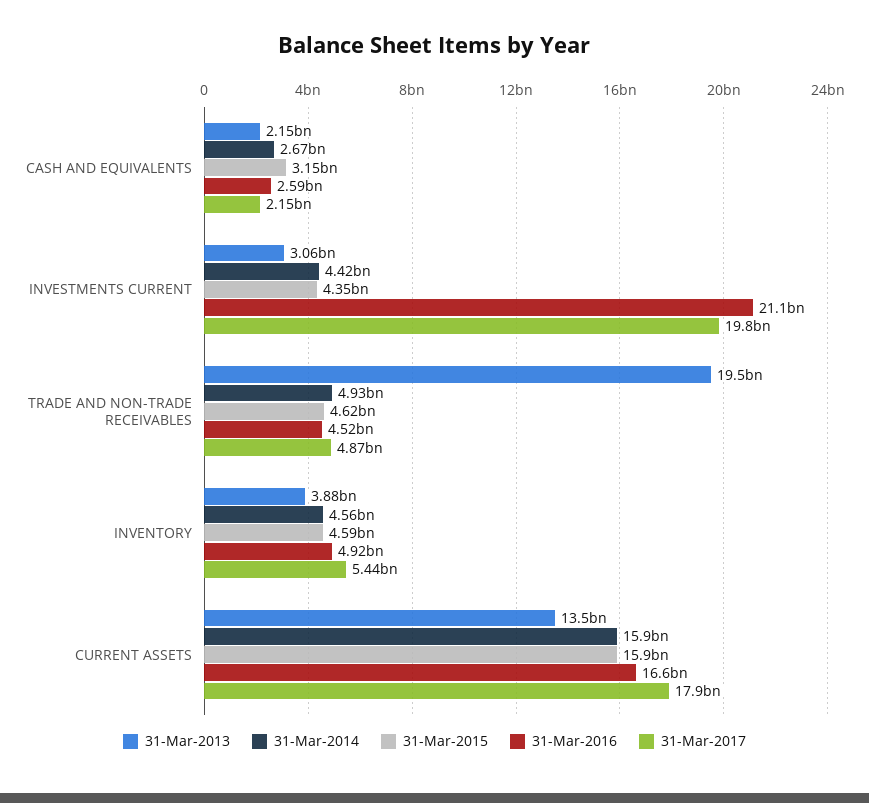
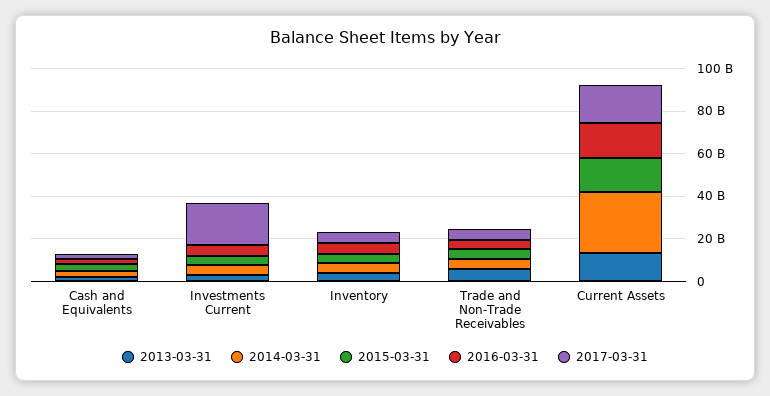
  {
    "31-Mar-2013": {
      "CASH AND EQUIVALENTS": 2150000000,
      "INVESTMENTS CURRENT": 3060000000,
-     "TRADE AND NON-TRADE RECEIVABLES": 19500000000,
+     "TRADE AND NON-TRADE RECEIVABLES": 5000000000,
      "INVENTORY": 3880000000,
      "CURRENT ASSETS": 13500000000
    },
    "31-Mar-2014": {
      "CASH AND EQUIVALENTS": 2670000000,
      "INVESTMENTS CURRENT": 4420000000,
      "TRADE AND NON-TRADE RECEIVABLES": 4930000000,
      "INVENTORY": 4560000000,
-     "CURRENT ASSETS": 15900000000
+     "CURRENT ASSETS": 30000000000
    },
    "31-Mar-2015": {
      "CASH AND EQUIVALENTS": 3150000000,
      "INVESTMENTS CURRENT": 4350000000,
      "TRADE AND NON-TRADE RECEIVABLES": 4620000000,
      "INVENTORY": 4590000000,
      "CURRENT ASSETS": 15900000000
    },
    "31-Mar-2016": {
      "CASH AND EQUIVALENTS": 2590000000,
-     "INVESTMENTS CURRENT": 21100000000,
+     "INVESTMENTS CURRENT": 5000000000,
      "TRADE AND NON-TRADE RECEIVABLES": 4520000000,
      "INVENTORY": 4920000000,
      "CURRENT ASSETS": 16600000000
    },
    "31-Mar-2017": {
      "CASH AND EQUIVALENTS": 2150000000,
      "INVESTMENTS CURRENT": 19800000000,
      "TRADE AND NON-TRADE RECEIVABLES": 4870000000,
      "INVENTORY": 5440000000,
      "CURRENT ASSETS": 17900000000
    }
  }

